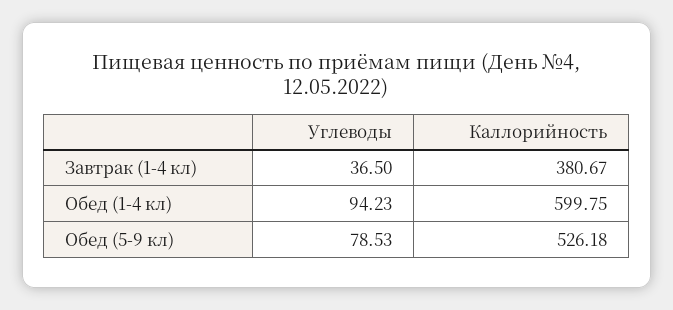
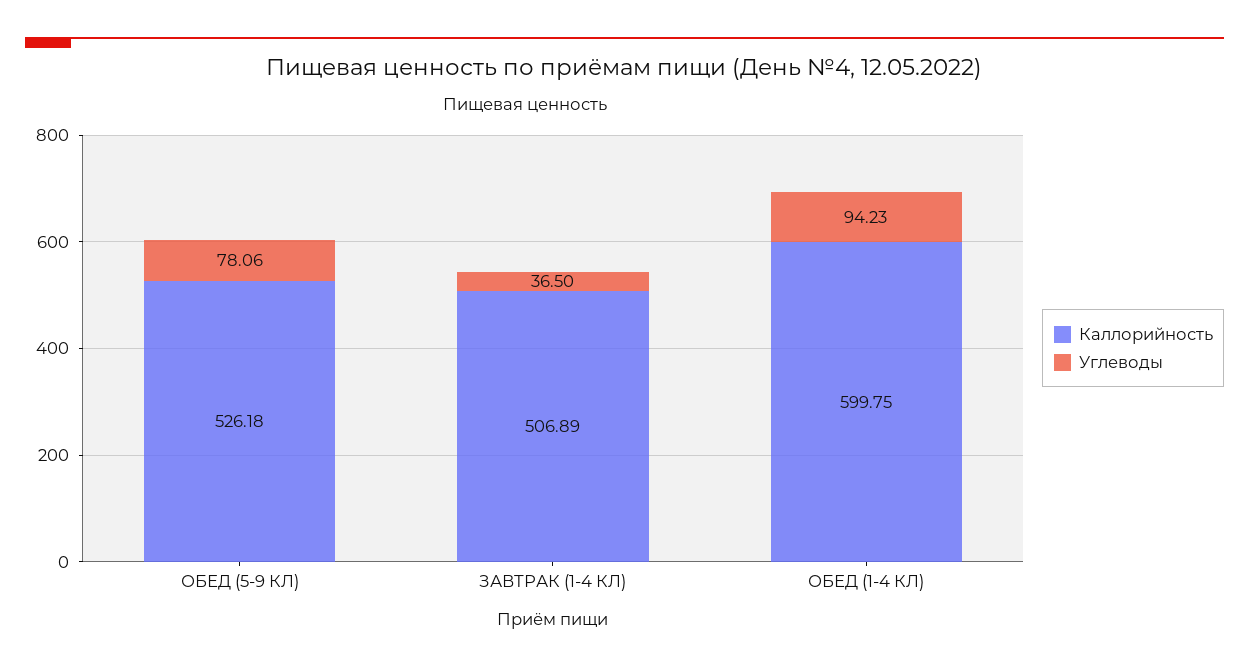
  {
    "Углеводы": {
      "Завтрак (1-4 кл)": 36.5,
      "Обед (1-4 кл)": 94.23,
-     "Обед (5-9 кл)": 78.53
+     "Обед (5-9 кл)": 78.06
    },
    "Каллорийность": {
-     "Завтрак (1-4 кл)": 380.67,
+     "Завтрак (1-4 кл)": 506.89,
      "Обед (1-4 кл)": 599.75,
      "Обед (5-9 кл)": 526.18
    }
  }

